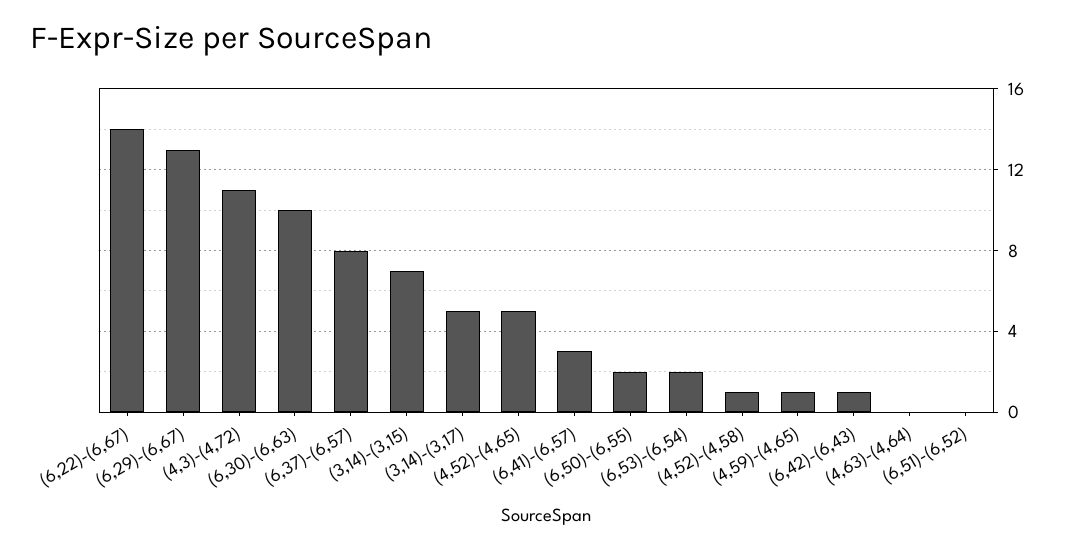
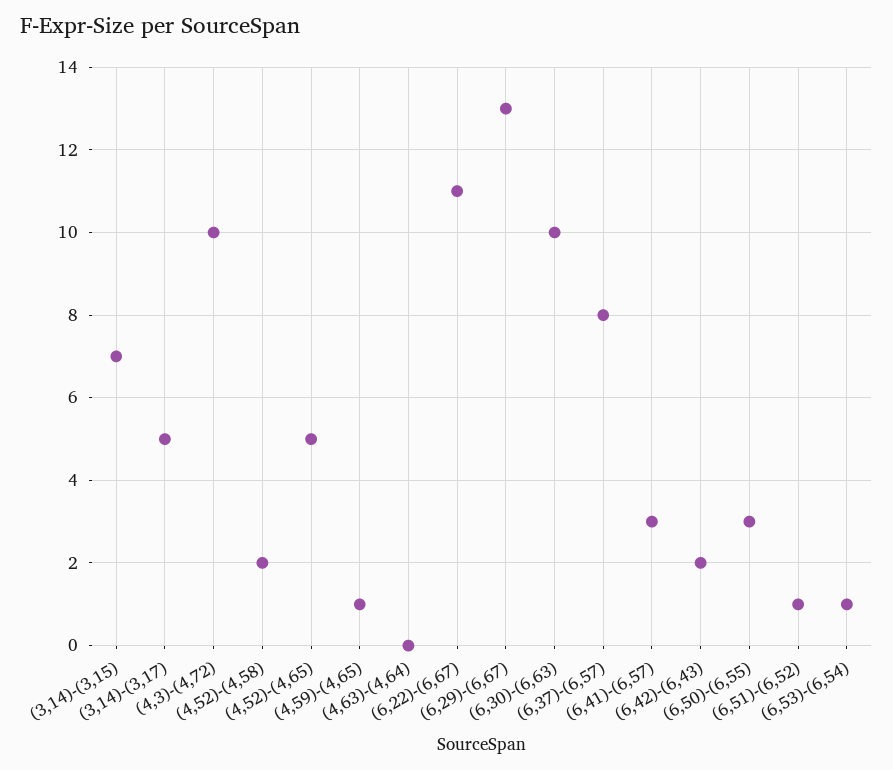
  {
-   "(6,22)-(6,67)": 14,
+   "(6,22)-(6,67)": 11,
    "(6,29)-(6,67)": 13,
-   "(4,3)-(4,72)": 11,
+   "(4,3)-(4,72)": 10,
    "(6,30)-(6,63)": 10,
    "(6,37)-(6,57)": 8,
    "(3,14)-(3,15)": 7,
    "(3,14)-(3,17)": 5,
    "(4,52)-(4,65)": 5,
    "(6,41)-(6,57)": 3,
-   "(6,50)-(6,55)": 2,
+   "(6,50)-(6,55)": 3,
-   "(6,53)-(6,54)": 2,
+   "(6,53)-(6,54)": 1,
-   "(4,52)-(4,58)": 1,
+   "(4,52)-(4,58)": 2,
    "(4,59)-(4,65)": 1,
-   "(6,42)-(6,43)": 1,
+   "(6,42)-(6,43)": 2,
    "(4,63)-(4,64)": 0,
-   "(6,51)-(6,52)": 0
+   "(6,51)-(6,52)": 1
  }

